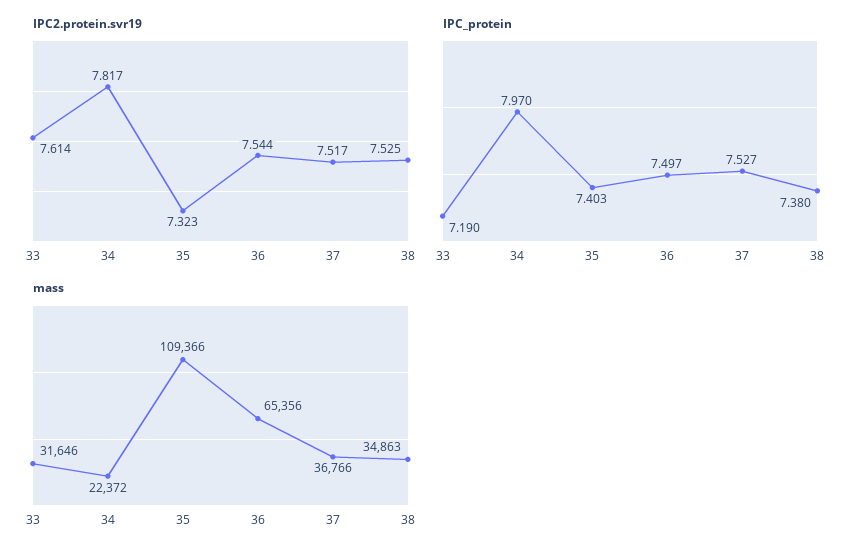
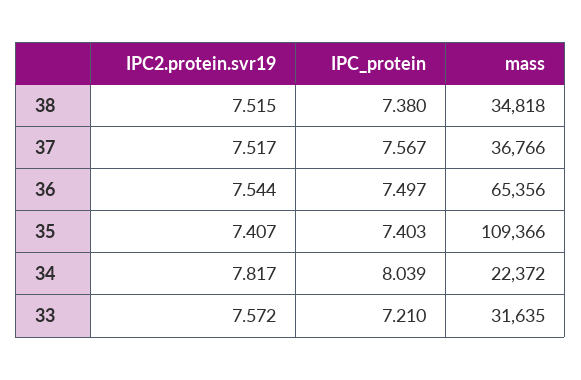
  {
    "IPC2.protein.svr19": {
-     "33": 7.614,
+     "33": 7.572,
      "34": 7.817,
-     "35": 7.323,
+     "35": 7.407,
      "36": 7.544,
      "37": 7.517,
-     "38": 7.525
+     "38": 7.515
    },
    "IPC_protein": {
-     "33": 7.19,
+     "33": 7.21,
-     "34": 7.97,
+     "34": 8.039,
      "35": 7.403,
      "36": 7.497,
-     "37": 7.527,
+     "37": 7.567,
      "38": 7.38
    },
    "mass": {
-     "33": 31646,
+     "33": 31635,
      "34": 22372,
      "35": 109366,
      "36": 65356,
      "37": 36766,
-     "38": 34863
+     "38": 34818
    }
  }

